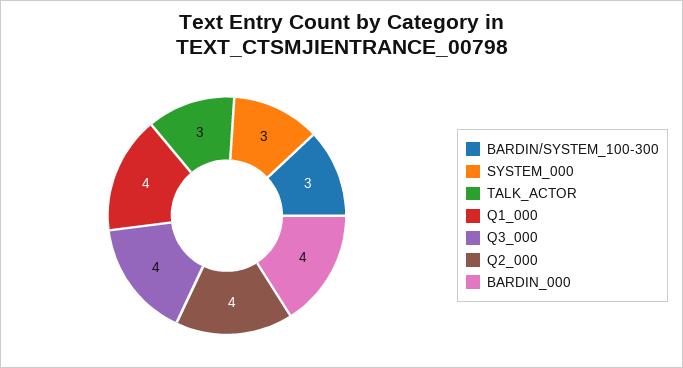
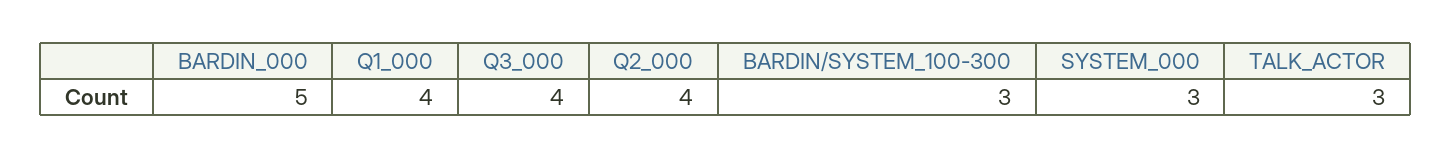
  {
    "BARDIN/SYSTEM_100-300": 3,
    "SYSTEM_000": 3,
    "TALK_ACTOR": 3,
    "Q1_000": 4,
    "Q3_000": 4,
    "Q2_000": 4,
-   "BARDIN_000": 4
+   "BARDIN_000": 5
  }

